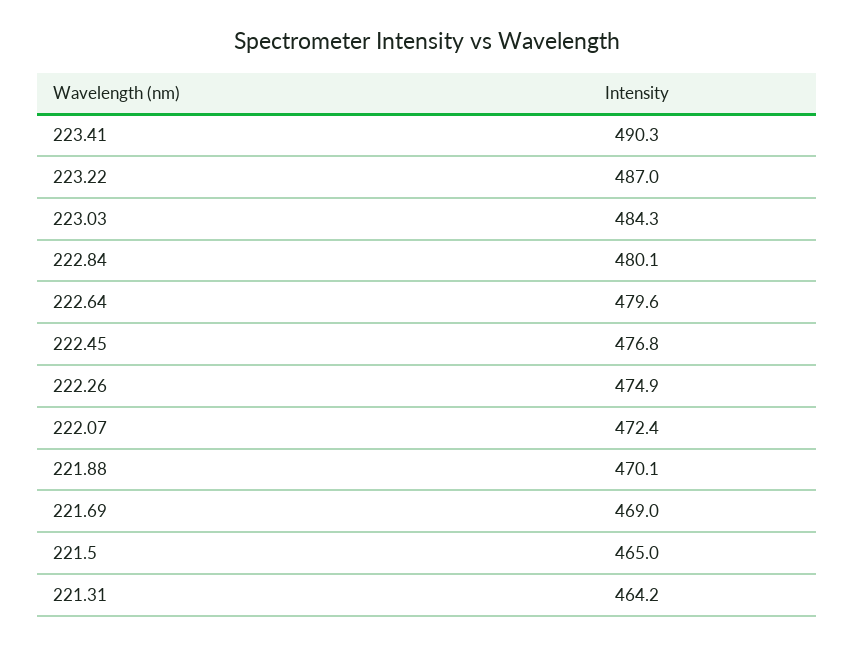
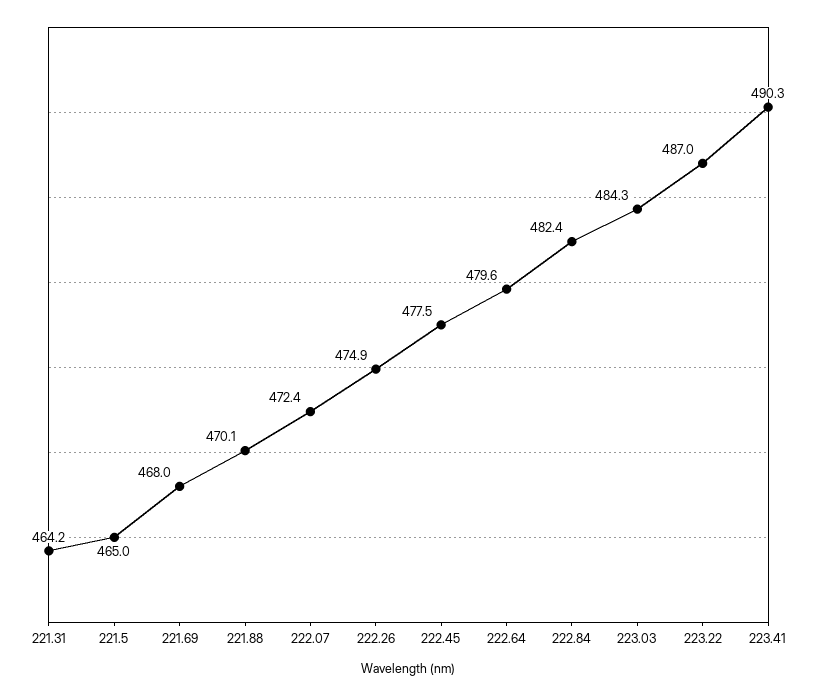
  {
    "223.41": 490.3,
    "223.22": 487,
    "223.03": 484.3,
-   "222.84": 480.1,
+   "222.84": 482.4,
    "222.64": 479.6,
-   "222.45": 476.8,
+   "222.45": 477.5,
    "222.26": 474.9,
    "222.07": 472.4,
    "221.88": 470.1,
-   "221.69": 469,
+   "221.69": 468,
    "221.5": 465,
    "221.31": 464.2
  }

